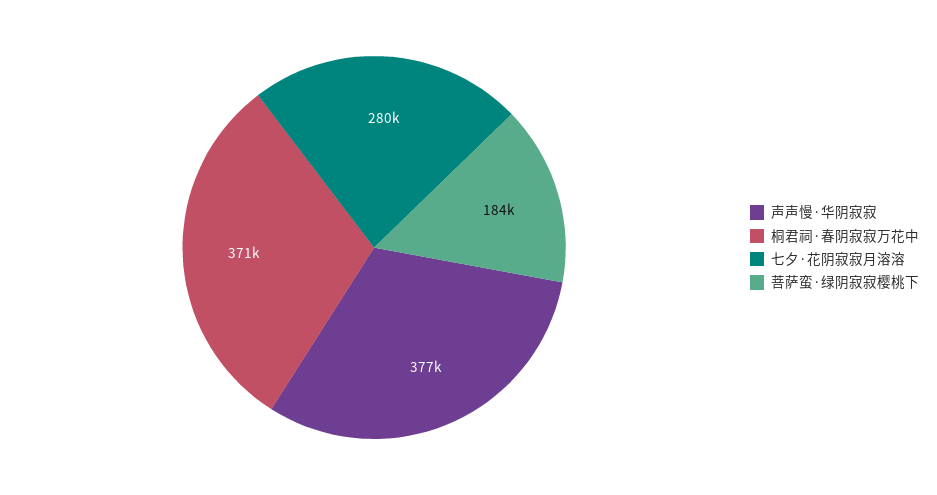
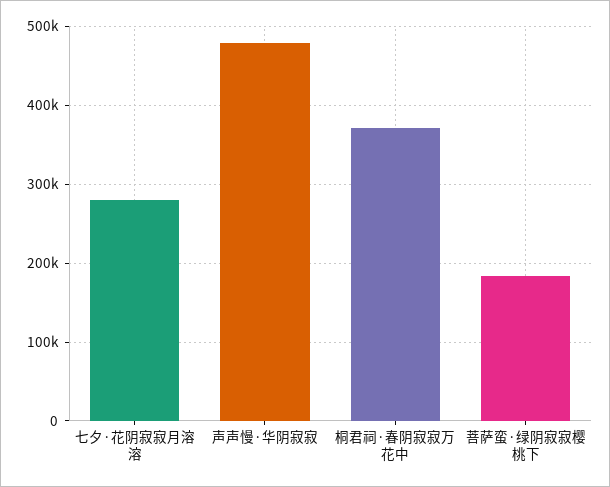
  {
-   "声声慢·华阴寂寂": 377000,
+   "声声慢·华阴寂寂": 480000,
    "桐君祠·春阴寂寂万花中": 371000,
    "七夕·花阴寂寂月溶溶": 280000,
    "菩萨蛮·绿阴寂寂樱桃下": 184000
  }

